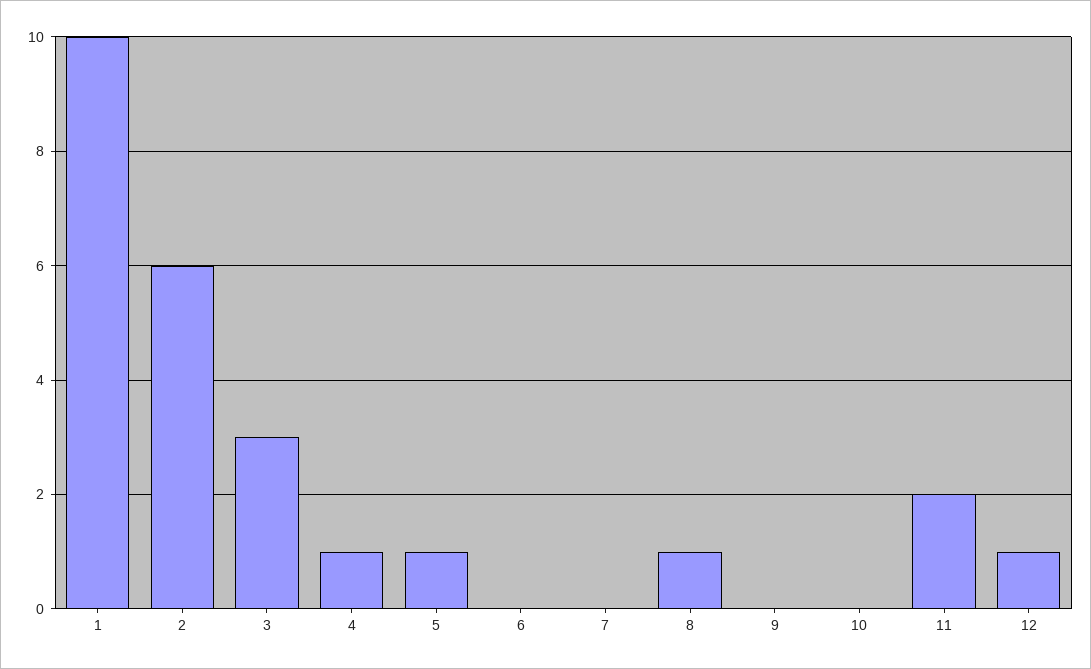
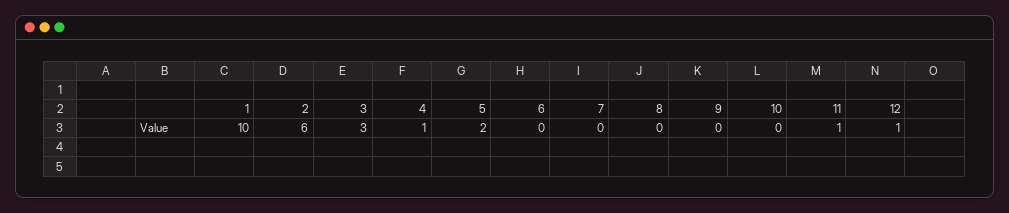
  {
    "1": 10,
    "2": 6,
    "3": 3,
    "4": 1,
-   "5": 1,
+   "5": 2,
    "6": 0,
    "7": 0,
-   "8": 1,
+   "8": 0,
    "9": 0,
    "10": 0,
-   "11": 2,
+   "11": 1,
    "12": 1
  }

